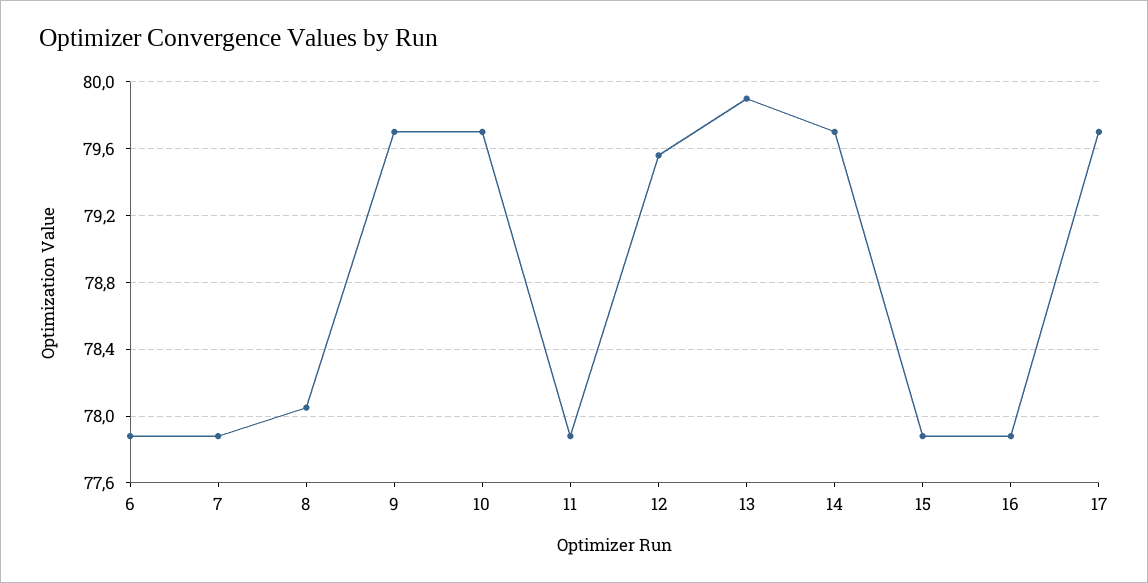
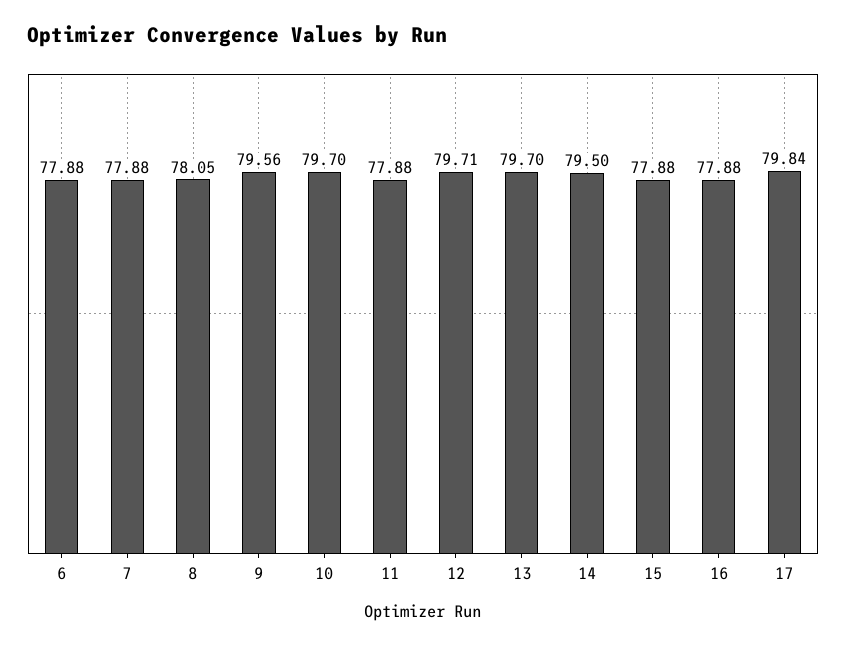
  {
    "6": 77.88,
    "7": 77.88,
    "8": 78.05,
-   "9": 79.7,
+   "9": 79.56,
    "10": 79.7,
    "11": 77.88,
-   "12": 79.55,
+   "12": 79.71,
-   "13": 79.9,
+   "13": 79.7,
-   "14": 79.7,
+   "14": 79.5,
    "15": 77.88,
    "16": 77.88,
-   "17": 79.7
+   "17": 79.84
  }

